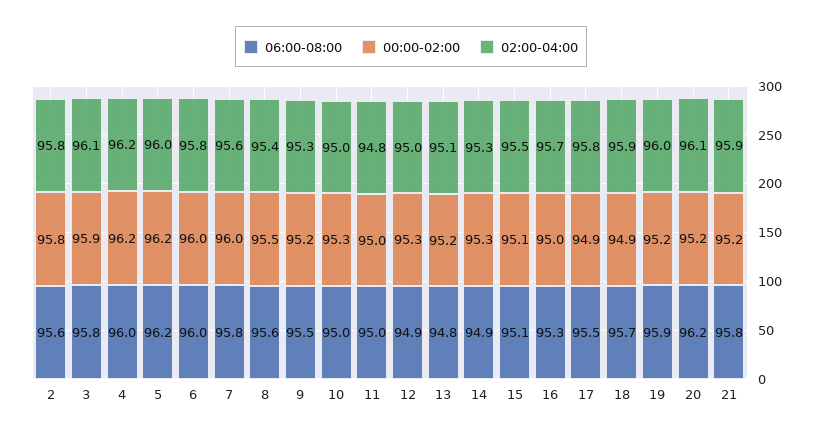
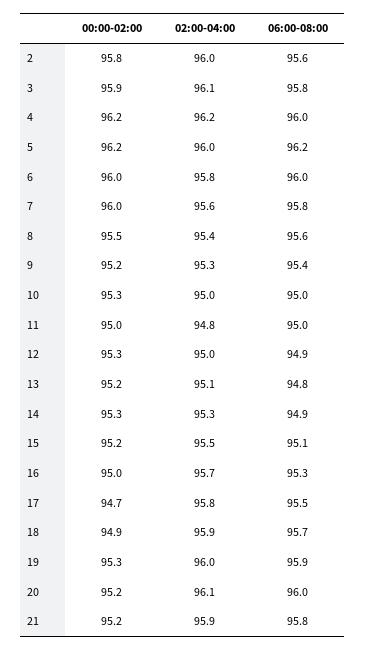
  {
    "06:00-08:00": {
      "2": 95.6,
      "3": 95.8,
      "4": 96,
      "5": 96.2,
      "6": 96,
      "7": 95.8,
      "8": 95.6,
-     "9": 95.5,
+     "9": 95.4,
      "10": 95,
      "11": 95,
      "12": 94.9,
      "13": 94.8,
      "14": 94.9,
      "15": 95.1,
      "16": 95.3,
      "17": 95.5,
      "18": 95.7,
      "19": 95.9,
-     "20": 96.2,
+     "20": 96,
      "21": 95.8
    },
    "00:00-02:00": {
      "2": 95.8,
      "3": 95.9,
      "4": 96.2,
      "5": 96.2,
      "6": 96,
      "7": 96,
      "8": 95.5,
      "9": 95.2,
      "10": 95.3,
      "11": 95,
      "12": 95.3,
      "13": 95.2,
      "14": 95.3,
-     "15": 95.1,
+     "15": 95.2,
      "16": 95,
-     "17": 94.9,
+     "17": 94.7,
      "18": 94.9,
-     "19": 95.2,
+     "19": 95.3,
      "20": 95.2,
      "21": 95.2
    },
    "02:00-04:00": {
-     "2": 95.8,
+     "2": 96,
      "3": 96.1,
      "4": 96.2,
      "5": 96,
      "6": 95.8,
      "7": 95.6,
      "8": 95.4,
      "9": 95.3,
      "10": 95,
      "11": 94.8,
      "12": 95,
      "13": 95.1,
      "14": 95.3,
      "15": 95.5,
      "16": 95.7,
      "17": 95.8,
      "18": 95.9,
      "19": 96,
      "20": 96.1,
      "21": 95.9
    }
  }

